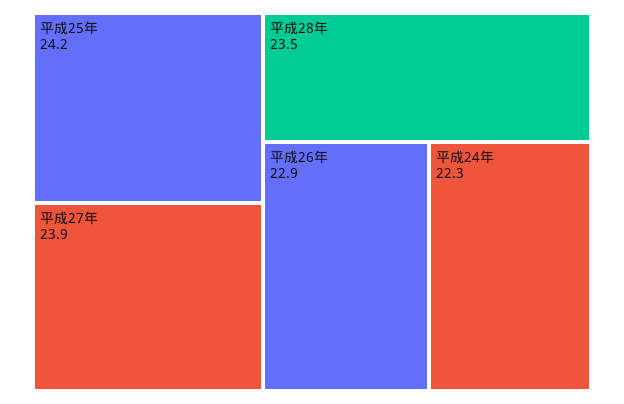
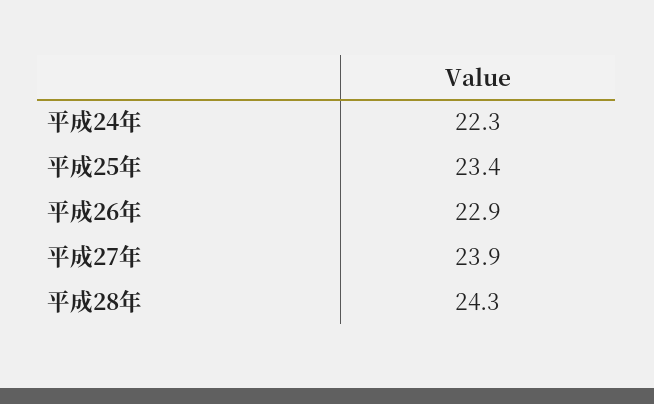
  {
-   "平成25年": 24.2,
+   "平成25年": 23.4,
    "平成27年": 23.9,
-   "平成28年": 23.5,
+   "平成28年": 24.3,
    "平成26年": 22.9,
    "平成24年": 22.3
  }

